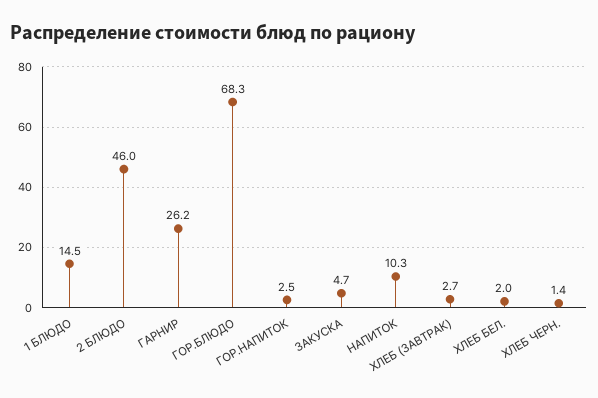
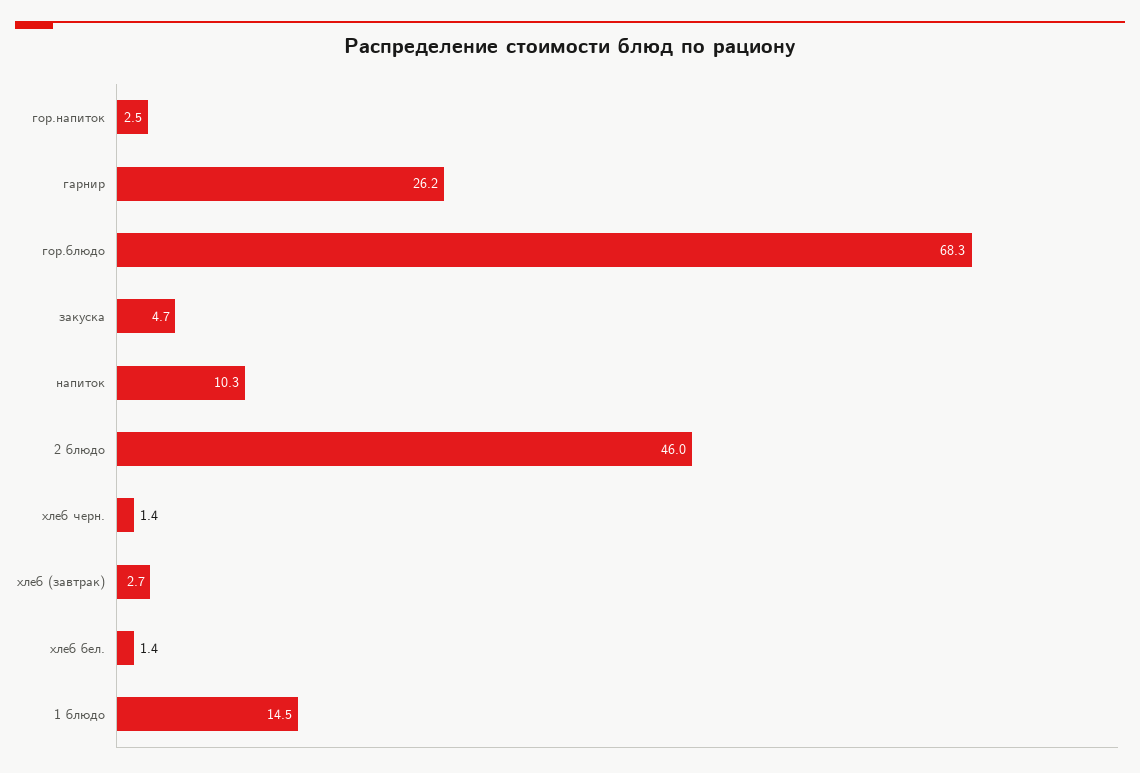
  {
    "1 БЛЮДО": 14.5,
    "2 БЛЮДО": 46,
    "ГАРНИР": 26.2,
    "ГОР.БЛЮДО": 68.3,
    "ГОР.НАПИТОК": 2.5,
    "ЗАКУСКА": 4.7,
    "НАПИТОК": 10.3,
    "ХЛЕБ (ЗАВТРАК)": 2.7,
-   "ХЛЕБ БЕЛ.": 2,
+   "ХЛЕБ БЕЛ.": 1.4,
    "ХЛЕБ ЧЕРН.": 1.4
  }

